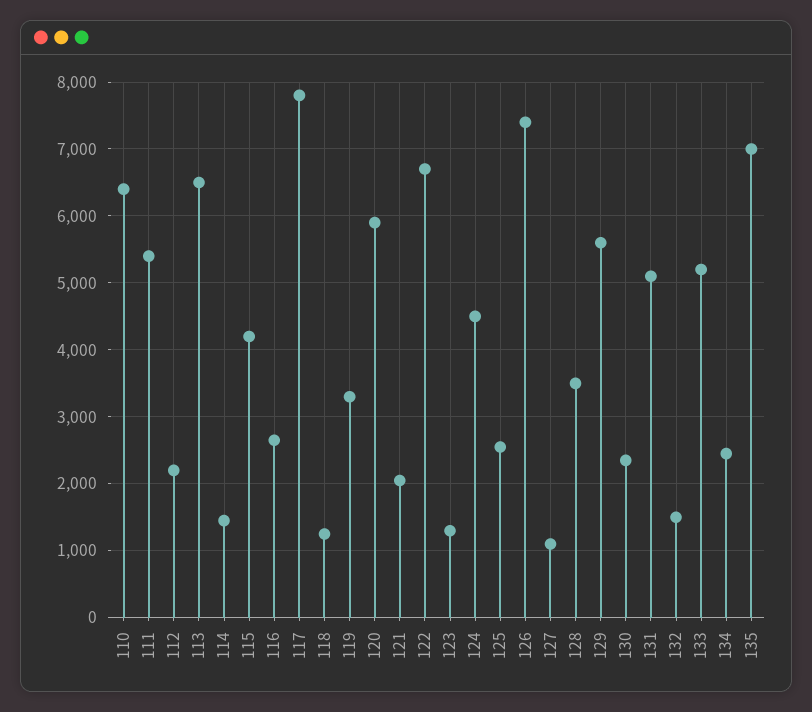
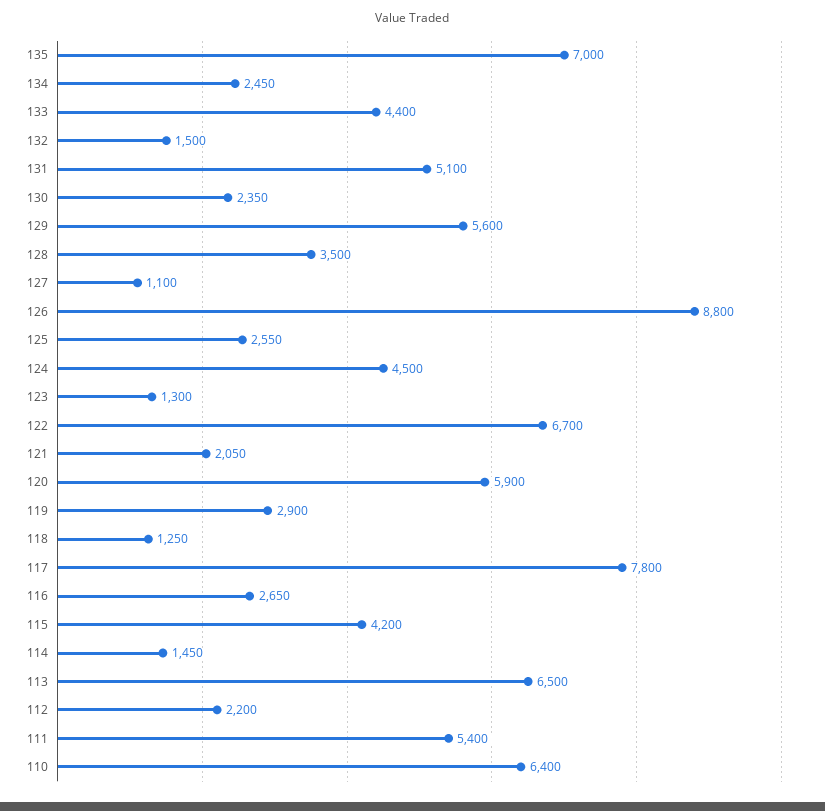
  {
    "110": 6400,
    "111": 5400,
    "112": 2200,
    "113": 6500,
    "114": 1450,
    "115": 4200,
    "116": 2650,
    "117": 7800,
    "118": 1250,
-   "119": 3300,
+   "119": 2900,
    "120": 5900,
    "121": 2050,
    "122": 6700,
    "123": 1300,
    "124": 4500,
    "125": 2550,
-   "126": 7400,
+   "126": 8800,
    "127": 1100,
    "128": 3500,
    "129": 5600,
    "130": 2350,
    "131": 5100,
    "132": 1500,
-   "133": 5200,
+   "133": 4400,
    "134": 2450,
    "135": 7000
  }

